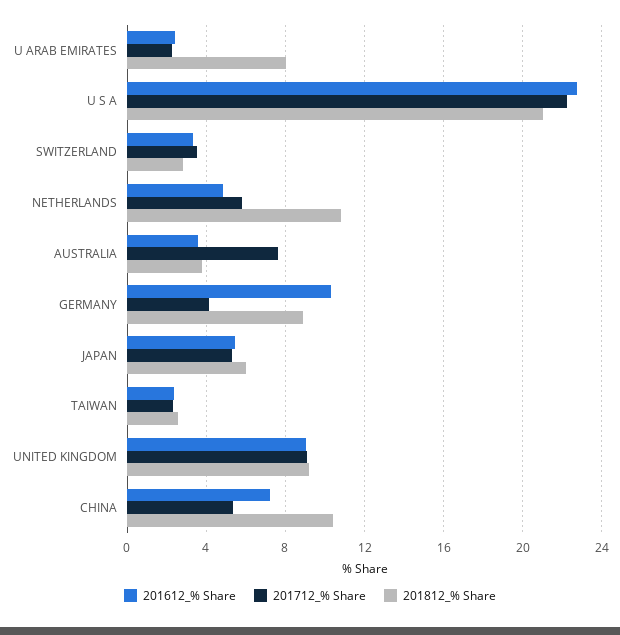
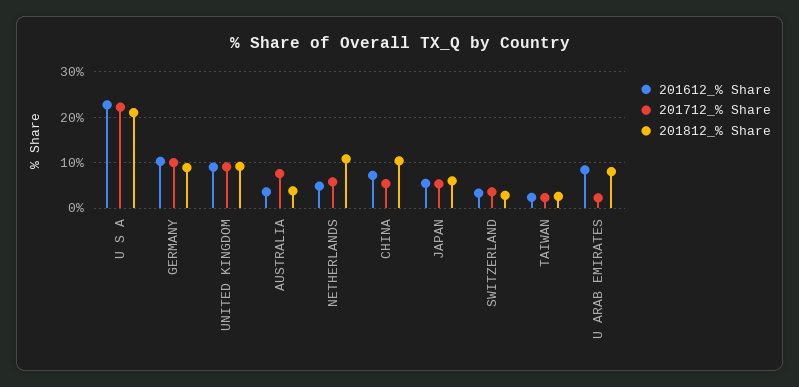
  {
    "201612_% Share": {
-     "U ARAB EMIRATES": 2.5,
+     "U ARAB EMIRATES": 8,
      "U S A": 23,
      "SWITZERLAND": 3.5,
      "NETHERLANDS": 5,
      "AUSTRALIA": 3.5,
      "GERMANY": 10.5,
      "JAPAN": 5.5,
      "TAIWAN": 2.5,
      "UNITED KINGDOM": 9,
      "CHINA": 7
    },
    "201712_% Share": {
      "U ARAB EMIRATES": 2.5,
      "U S A": 22.5,
      "SWITZERLAND": 3.5,
      "NETHERLANDS": 6,
      "AUSTRALIA": 7.5,
-     "GERMANY": 4,
+     "GERMANY": 10,
      "JAPAN": 5.5,
      "TAIWAN": 2.5,
      "UNITED KINGDOM": 9,
      "CHINA": 5.5
    },
    "201812_% Share": {
      "U ARAB EMIRATES": 8,
      "U S A": 21,
      "SWITZERLAND": 3,
      "NETHERLANDS": 11,
      "AUSTRALIA": 4,
      "GERMANY": 9,
      "JAPAN": 6,
      "TAIWAN": 2.5,
      "UNITED KINGDOM": 9,
      "CHINA": 10.5
    }
  }

